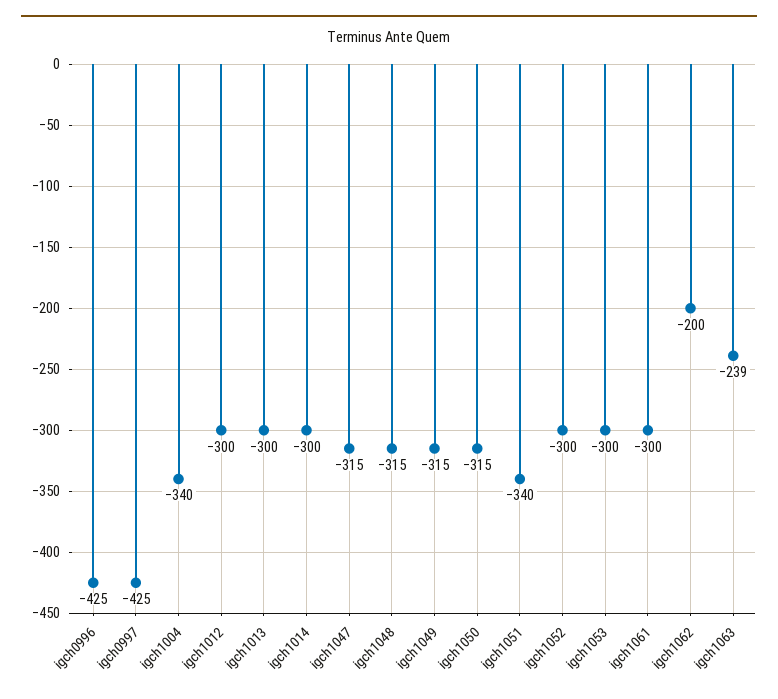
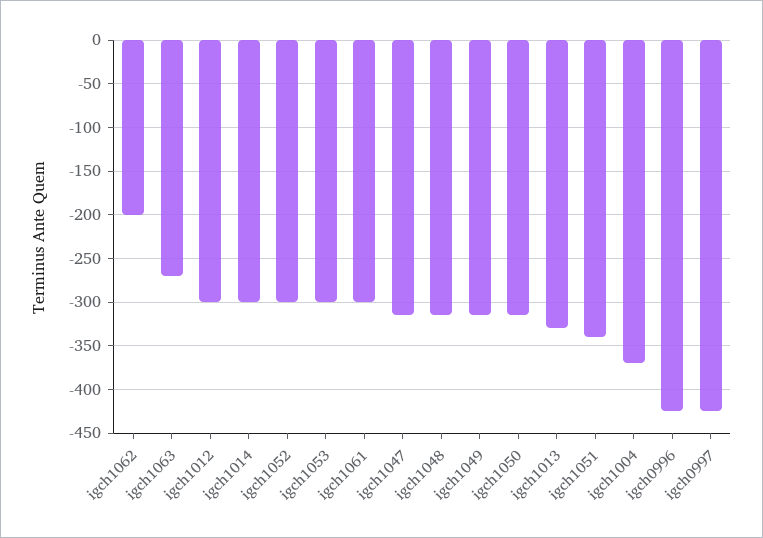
  {
    "igch0996": -425,
    "igch0997": -425,
-   "igch1004": -340,
+   "igch1004": -370,
    "igch1012": -300,
-   "igch1013": -300,
+   "igch1013": -330,
    "igch1014": -300,
    "igch1047": -315,
    "igch1048": -315,
    "igch1049": -315,
    "igch1050": -315,
    "igch1051": -340,
    "igch1052": -300,
    "igch1053": -300,
    "igch1061": -300,
    "igch1062": -200,
-   "igch1063": -239
+   "igch1063": -270
  }

